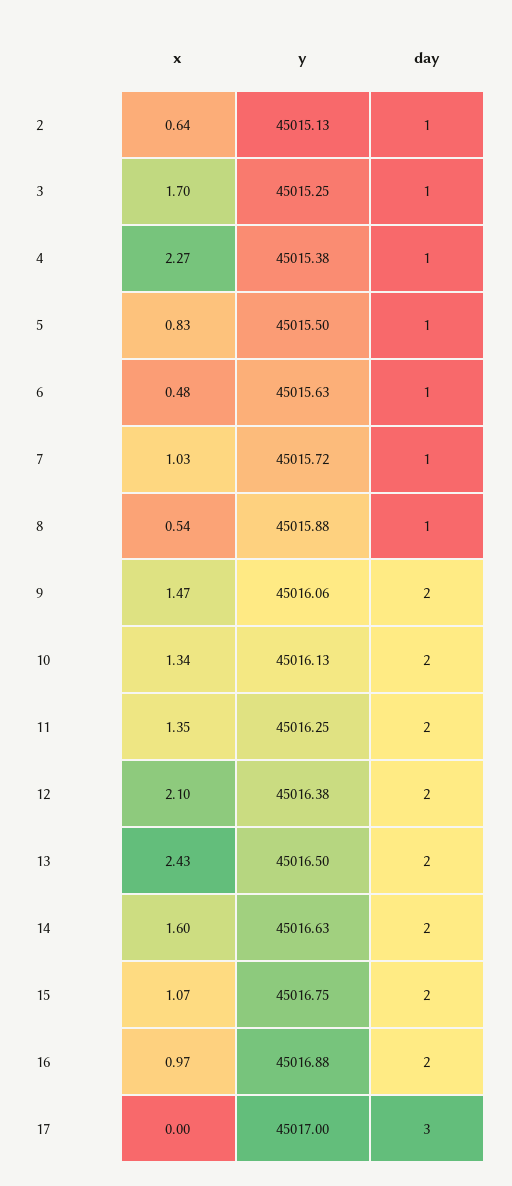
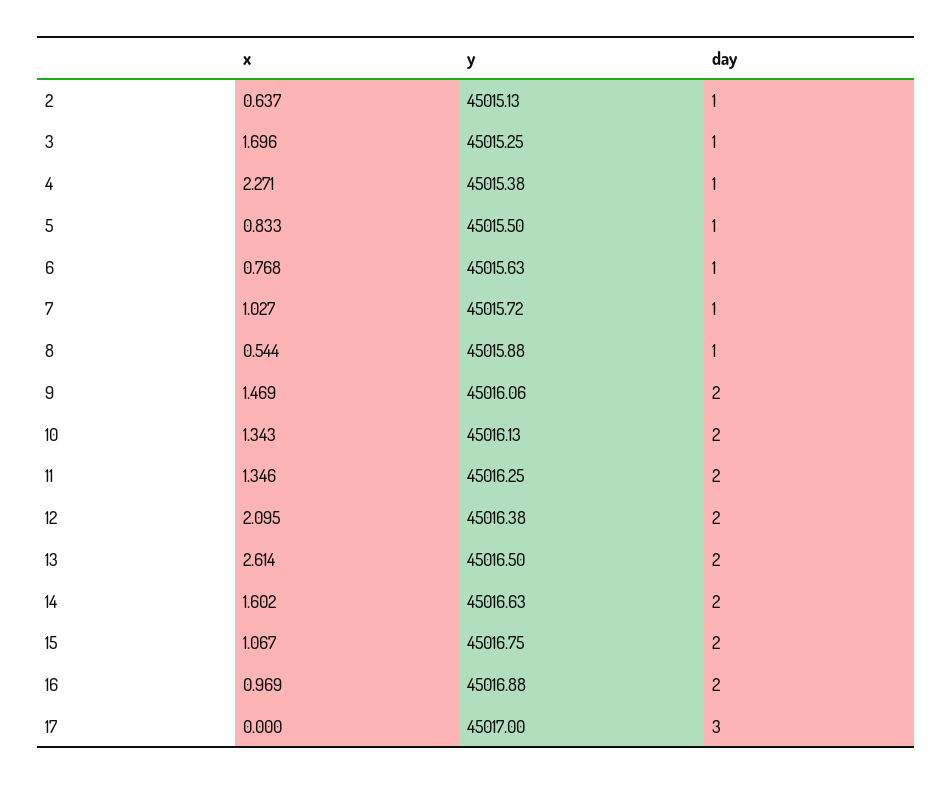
  {
    "x": {
      "2": 0.637,
      "3": 1.696,
      "4": 2.271,
      "5": 0.833,
-     "6": 0.48,
+     "6": 0.768,
      "7": 1.027,
      "8": 0.544,
      "9": 1.469,
      "10": 1.343,
      "11": 1.346,
      "12": 2.095,
-     "13": 2.43,
+     "13": 2.614,
      "14": 1.602,
      "15": 1.067,
      "16": 0.969,
      "17": 0
    },
    "y": {
      "2": 45015.13,
      "3": 45015.25,
      "4": 45015.38,
      "5": 45015.5,
      "6": 45015.63,
      "7": 45015.72,
      "8": 45015.88,
      "9": 45016.06,
      "10": 45016.13,
      "11": 45016.25,
      "12": 45016.38,
      "13": 45016.5,
      "14": 45016.63,
      "15": 45016.75,
      "16": 45016.88,
      "17": 45017
    },
    "day": {
      "2": 1,
      "3": 1,
      "4": 1,
      "5": 1,
      "6": 1,
      "7": 1,
      "8": 1,
      "9": 2,
      "10": 2,
      "11": 2,
      "12": 2,
      "13": 2,
      "14": 2,
      "15": 2,
      "16": 2,
      "17": 3
    }
  }

